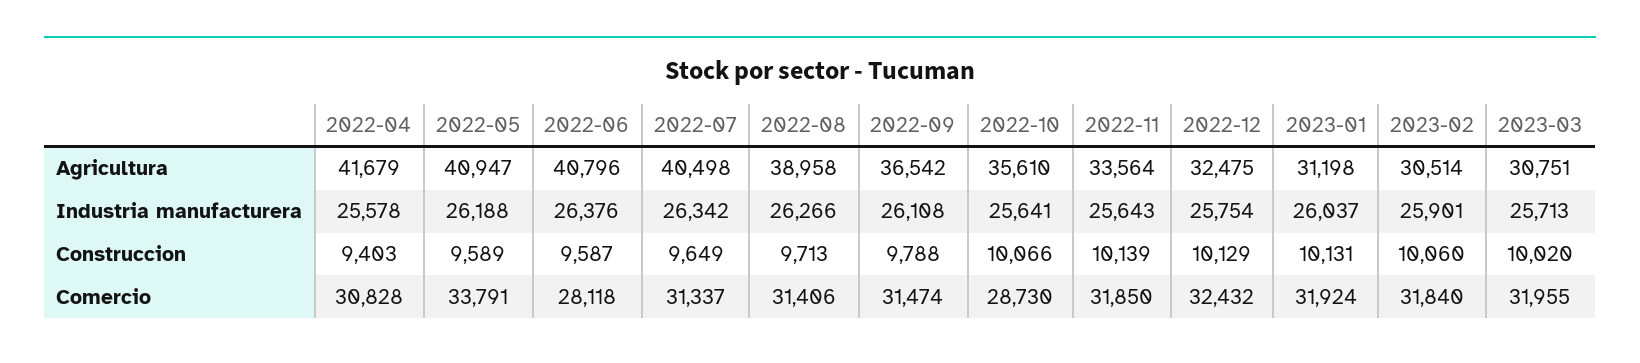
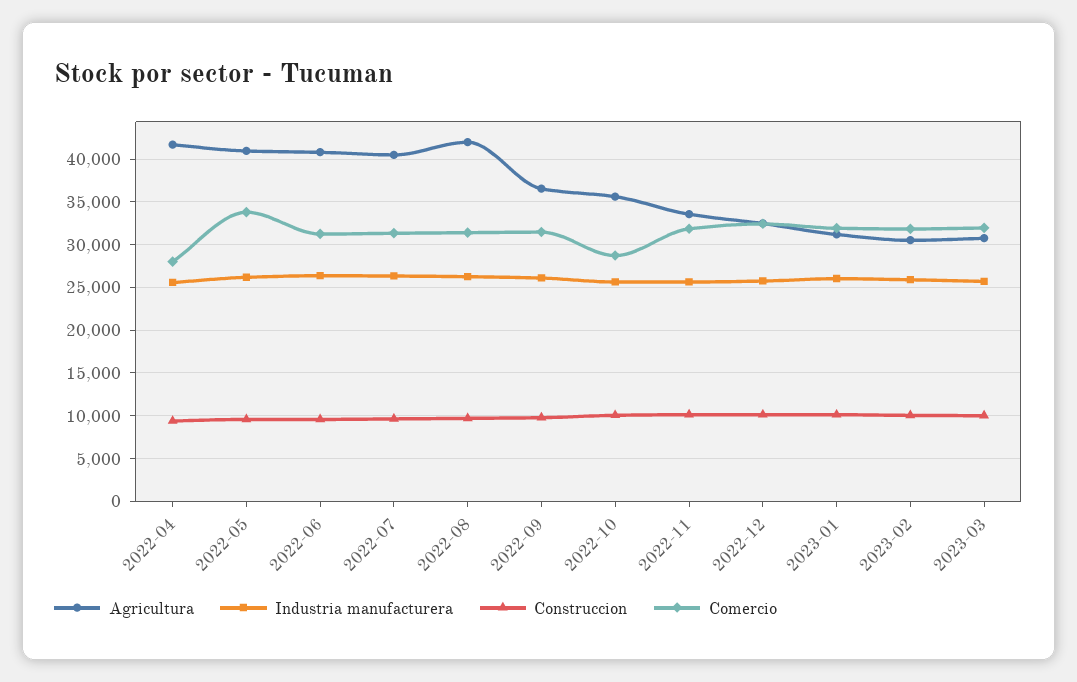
  {
    "Agricultura": {
      "2022-04": 41679,
      "2022-05": 40947,
      "2022-06": 40796,
      "2022-07": 40498,
-     "2022-08": 38958,
+     "2022-08": 42000,
      "2022-09": 36542,
      "2022-10": 35610,
      "2022-11": 33564,
      "2022-12": 32475,
      "2023-01": 31198,
      "2023-02": 30514,
      "2023-03": 30751
    },
    "Industria manufacturera": {
      "2022-04": 25578,
      "2022-05": 26188,
      "2022-06": 26376,
      "2022-07": 26342,
      "2022-08": 26266,
      "2022-09": 26108,
      "2022-10": 25641,
      "2022-11": 25643,
      "2022-12": 25754,
      "2023-01": 26037,
      "2023-02": 25901,
      "2023-03": 25713
    },
    "Construccion": {
      "2022-04": 9403,
      "2022-05": 9589,
      "2022-06": 9587,
      "2022-07": 9649,
      "2022-08": 9713,
      "2022-09": 9788,
      "2022-10": 10066,
      "2022-11": 10139,
      "2022-12": 10129,
      "2023-01": 10131,
      "2023-02": 10060,
      "2023-03": 10020
    },
    "Comercio": {
-     "2022-04": 30828,
+     "2022-04": 28000,
      "2022-05": 33791,
-     "2022-06": 28118,
+     "2022-06": 31000,
      "2022-07": 31337,
      "2022-08": 31406,
      "2022-09": 31474,
      "2022-10": 28730,
      "2022-11": 31850,
      "2022-12": 32432,
      "2023-01": 31924,
      "2023-02": 31840,
      "2023-03": 31955
    }
  }

